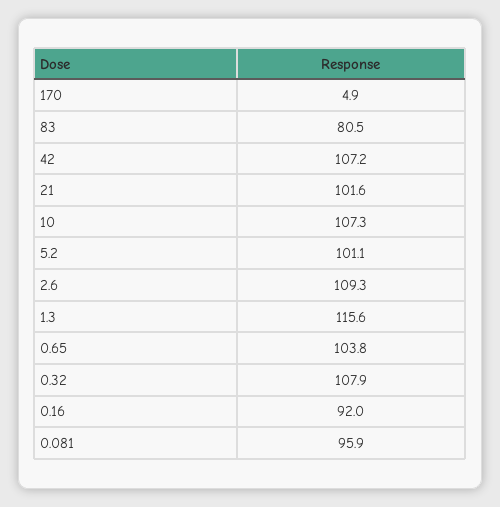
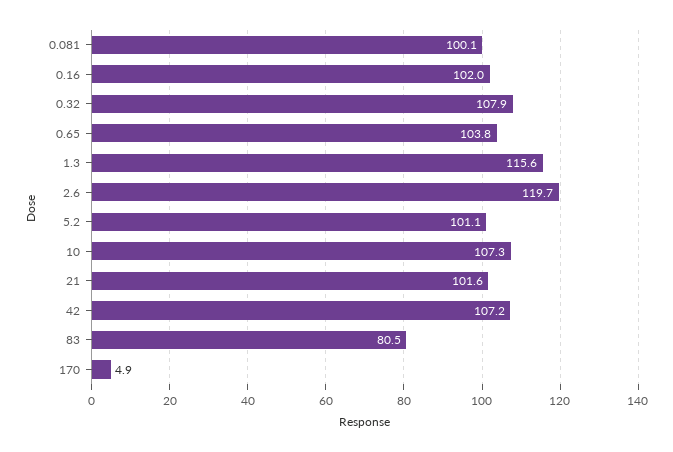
  {
    "170": 4.9,
    "83": 80.5,
    "42": 107.2,
    "21": 101.6,
    "10": 107.3,
    "5.2": 101.1,
-   "2.6": 109.3,
+   "2.6": 119.7,
    "1.3": 115.6,
    "0.65": 103.8,
    "0.32": 107.9,
-   "0.16": 92,
+   "0.16": 102,
-   "0.081": 95.9
+   "0.081": 100.1
  }

